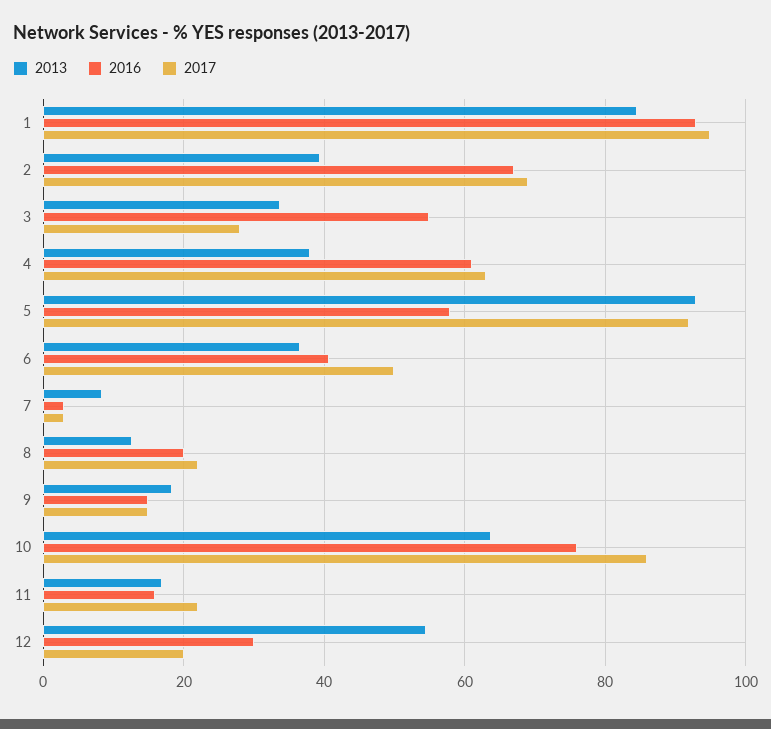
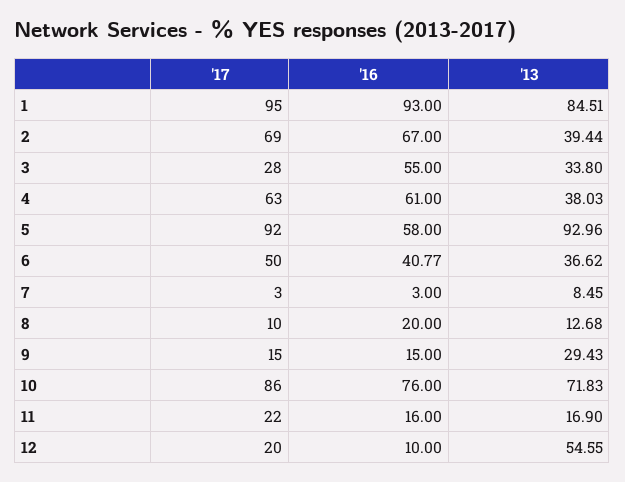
  {
    "2013": {
      "1": 84.51,
      "2": 39.44,
      "3": 33.8,
      "4": 38.03,
      "5": 92.96,
      "6": 36.62,
      "7": 8.45,
      "8": 12.68,
-     "9": 18,
+     "9": 29.43,
-     "10": 64,
+     "10": 71.83,
      "11": 16.9,
      "12": 54.55
    },
    "2016": {
      "1": 93,
      "2": 67,
      "3": 55,
      "4": 61,
      "5": 58,
      "6": 40.77,
      "7": 3,
      "8": 20,
      "9": 15,
      "10": 76,
      "11": 16,
-     "12": 30
+     "12": 10
    },
    "2017": {
      "1": 95,
      "2": 69,
      "3": 28,
      "4": 63,
      "5": 92,
      "6": 50,
      "7": 3,
-     "8": 22,
+     "8": 10,
      "9": 15,
      "10": 86,
      "11": 22,
      "12": 20
    }
  }

